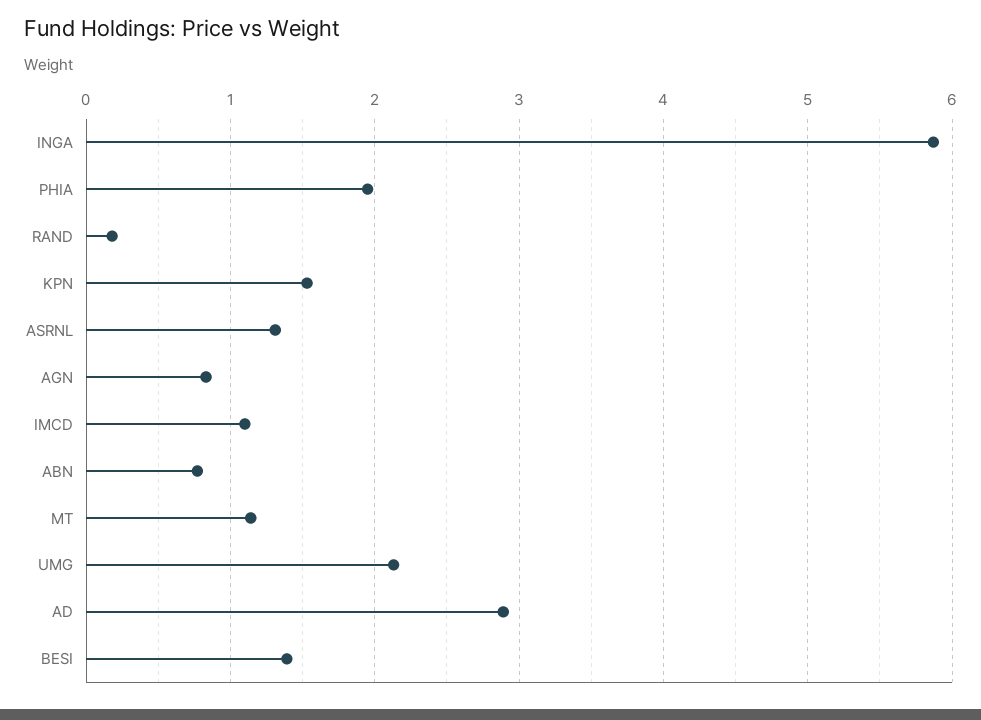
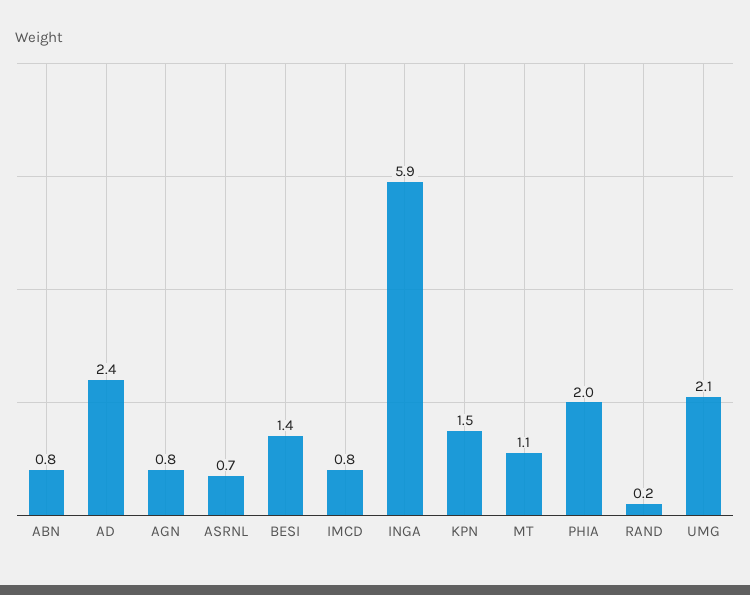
  {
    "INGA": 5.9,
    "PHIA": 2,
    "RAND": 0.2,
    "KPN": 1.5,
-   "ASRNL": 1.3,
+   "ASRNL": 0.7,
    "AGN": 0.8,
-   "IMCD": 1.1,
+   "IMCD": 0.8,
    "ABN": 0.8,
    "MT": 1.1,
    "UMG": 2.1,
-   "AD": 2.9,
+   "AD": 2.4,
    "BESI": 1.4
  }

